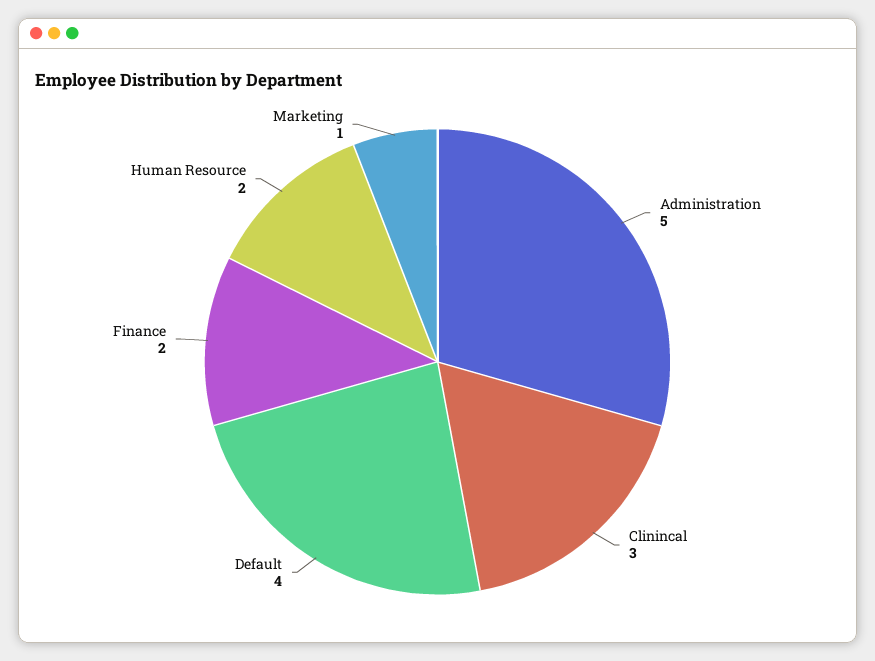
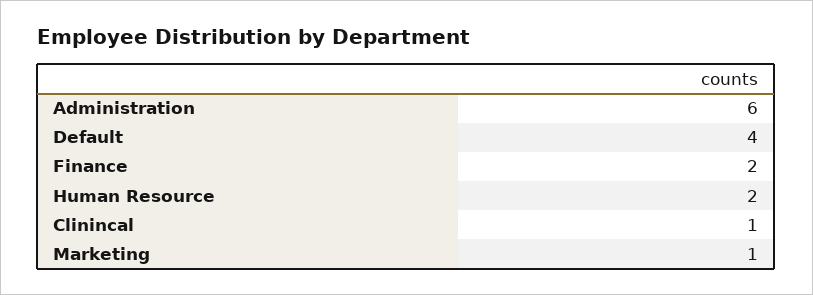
  {
-   "Administration": 5,
+   "Administration": 6,
-   "Clinincal": 3,
+   "Clinincal": 1,
    "Default": 4,
    "Finance": 2,
    "Human Resource": 2,
    "Marketing": 1
  }

